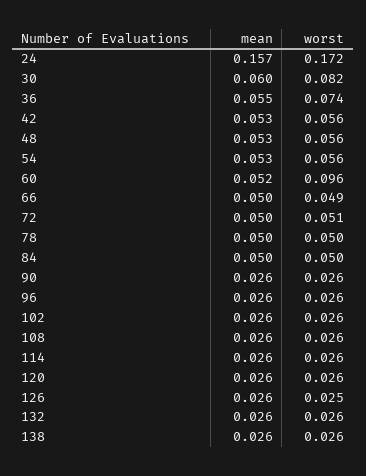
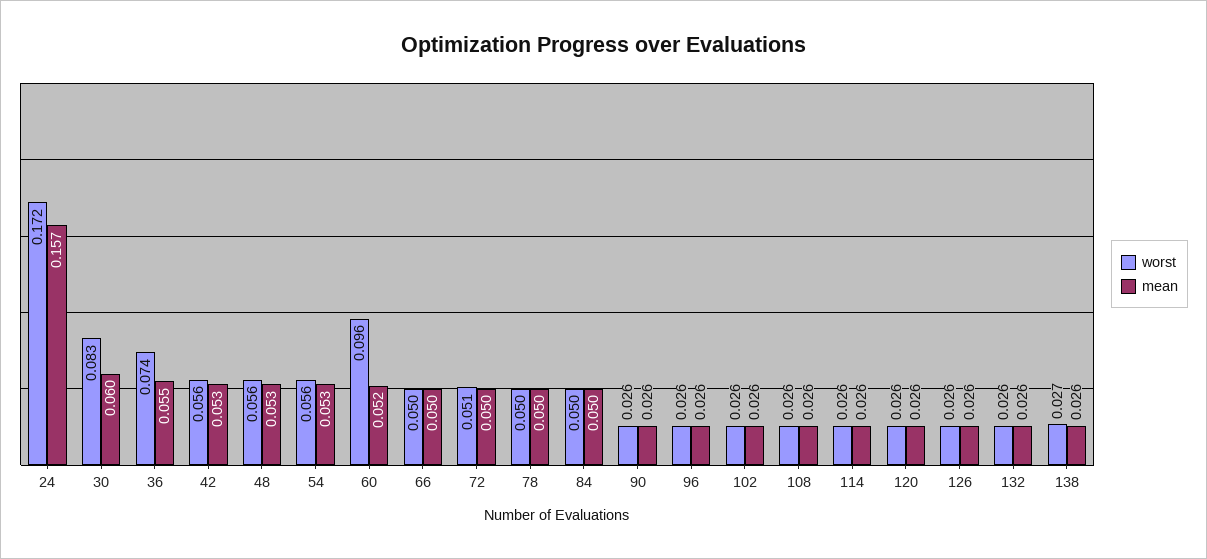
  {
    "mean": {
      "24": 0.157,
      "30": 0.06,
      "36": 0.055,
      "42": 0.053,
      "48": 0.053,
      "54": 0.053,
      "60": 0.052,
      "66": 0.05,
      "72": 0.05,
      "78": 0.05,
      "84": 0.05,
      "90": 0.026,
      "96": 0.026,
      "102": 0.026,
      "108": 0.026,
      "114": 0.026,
      "120": 0.026,
      "126": 0.026,
      "132": 0.026,
      "138": 0.026
    },
    "worst": {
      "24": 0.172,
-     "30": 0.082,
+     "30": 0.083,
      "36": 0.074,
      "42": 0.056,
      "48": 0.056,
      "54": 0.056,
      "60": 0.096,
-     "66": 0.049,
+     "66": 0.05,
      "72": 0.051,
      "78": 0.05,
      "84": 0.05,
      "90": 0.026,
      "96": 0.026,
      "102": 0.026,
      "108": 0.026,
      "114": 0.026,
      "120": 0.026,
-     "126": 0.025,
+     "126": 0.026,
      "132": 0.026,
-     "138": 0.026
+     "138": 0.027
    }
  }

